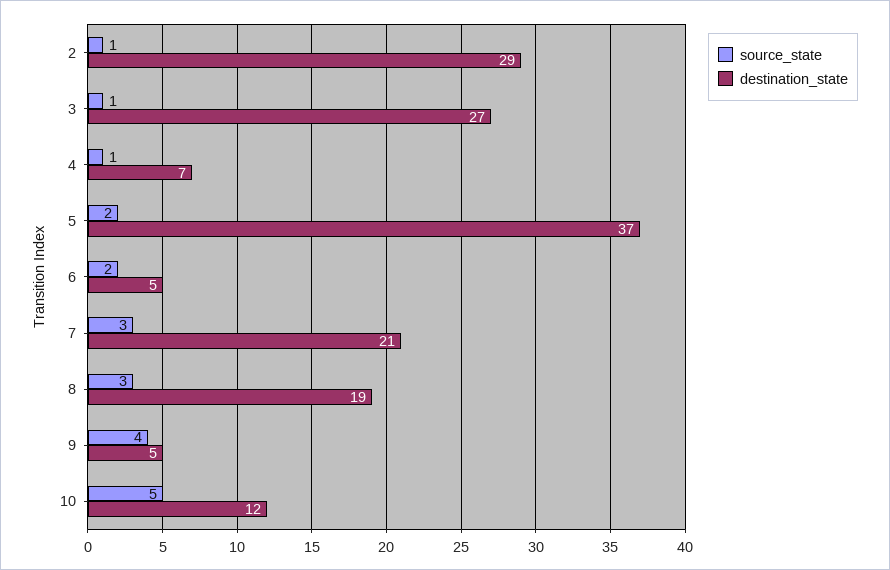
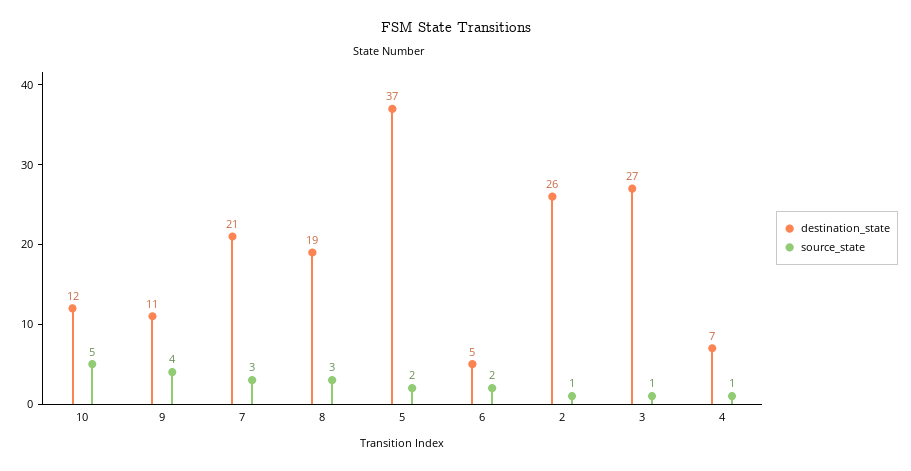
  {
    "source_state": {
      "2": 1,
      "3": 1,
      "4": 1,
      "5": 2,
      "6": 2,
      "7": 3,
      "8": 3,
      "9": 4,
      "10": 5
    },
    "destination_state": {
-     "2": 29,
+     "2": 26,
      "3": 27,
      "4": 7,
      "5": 37,
      "6": 5,
      "7": 21,
      "8": 19,
-     "9": 5,
+     "9": 11,
      "10": 12
    }
  }

